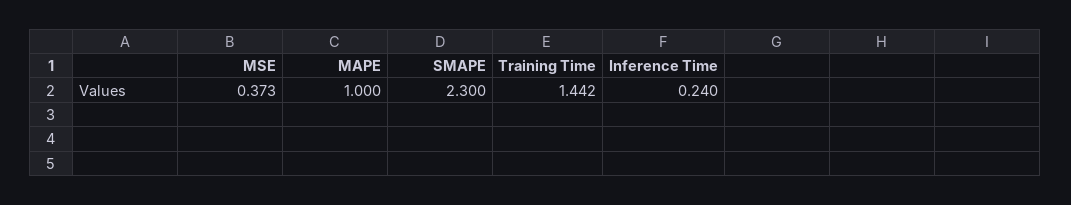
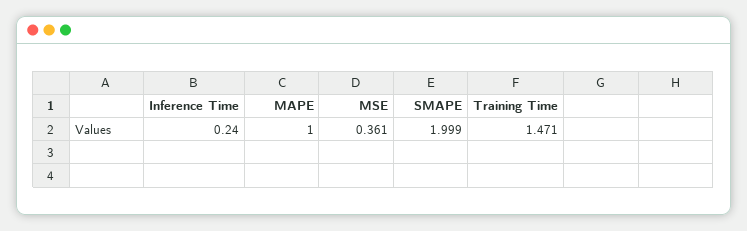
  {
-   "MSE": 0.373,
+   "MSE": 0.361,
    "MAPE": 1,
-   "SMAPE": 2.3,
+   "SMAPE": 1.999,
-   "Training Time": 1.442,
+   "Training Time": 1.471,
    "Inference Time": 0.24
  }

